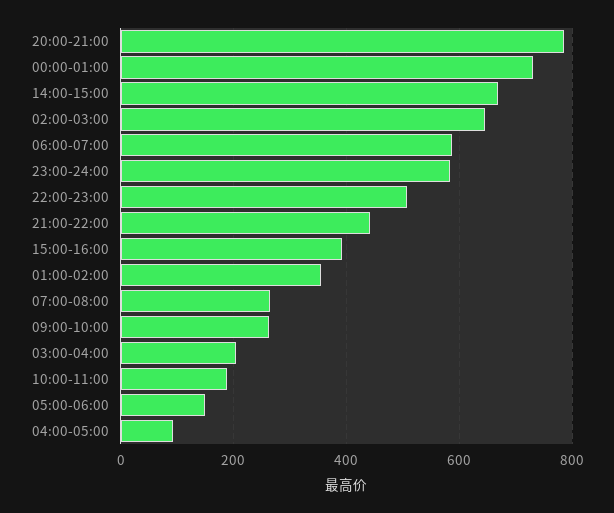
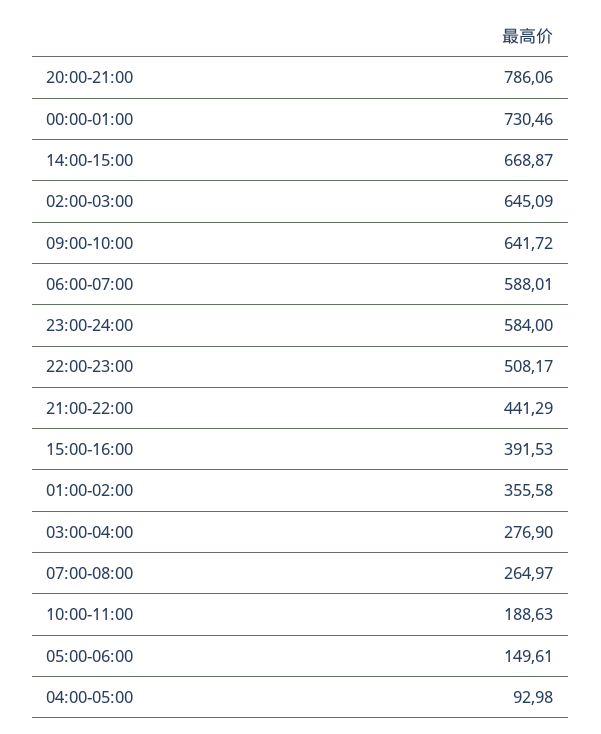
  {
    "20:00-21:00": 786.06,
    "00:00-01:00": 730.46,
    "14:00-15:00": 668.87,
    "02:00-03:00": 645.09,
    "06:00-07:00": 588.01,
    "23:00-24:00": 584,
    "22:00-23:00": 508.17,
    "21:00-22:00": 441.29,
    "15:00-16:00": 391.53,
    "01:00-02:00": 355.58,
    "07:00-08:00": 264.97,
-   "09:00-10:00": 260,
+   "09:00-10:00": 641.72,
-   "03:00-04:00": 200,
+   "03:00-04:00": 276.9,
    "10:00-11:00": 188.63,
    "05:00-06:00": 149.61,
    "04:00-05:00": 92.98
  }

